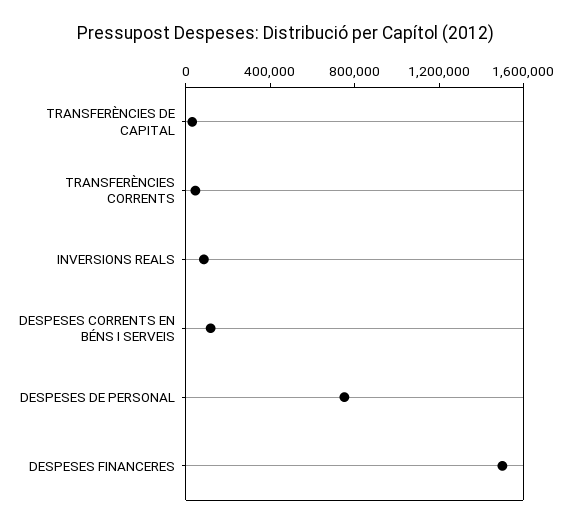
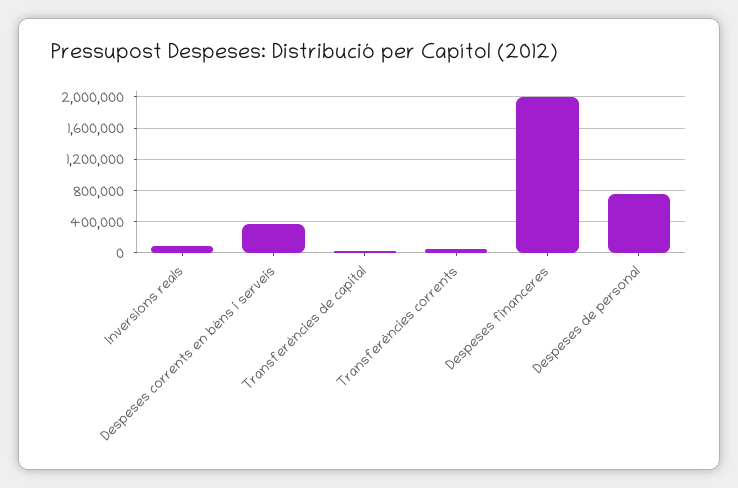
  {
    "TRANSFERÈNCIES DE CAPITAL": 0,
    "TRANSFERÈNCIES CORRENTS": 0,
    "INVERSIONS REALS": 100000,
-   "DESPESES CORRENTS EN BÉNS I SERVEIS": 100000,
+   "DESPESES CORRENTS EN BÉNS I SERVEIS": 400000,
    "DESPESES DE PERSONAL": 800000,
-   "DESPESES FINANCERES": 1500000
+   "DESPESES FINANCERES": 2000000
  }

